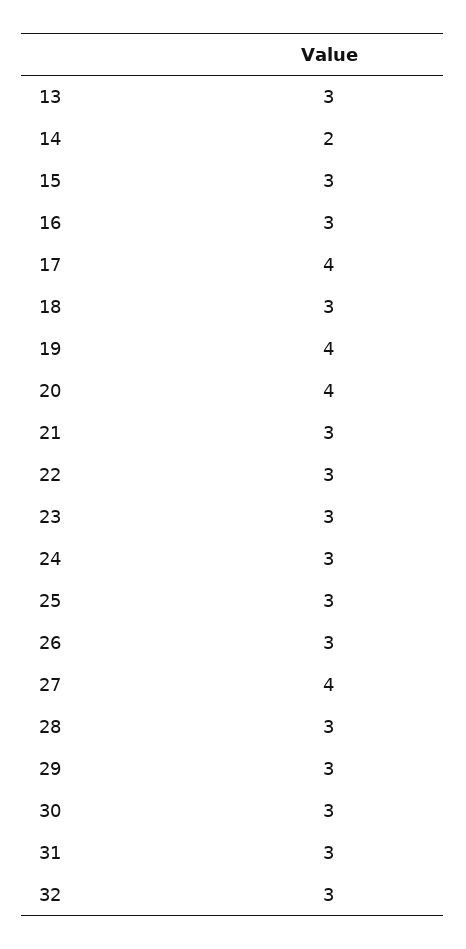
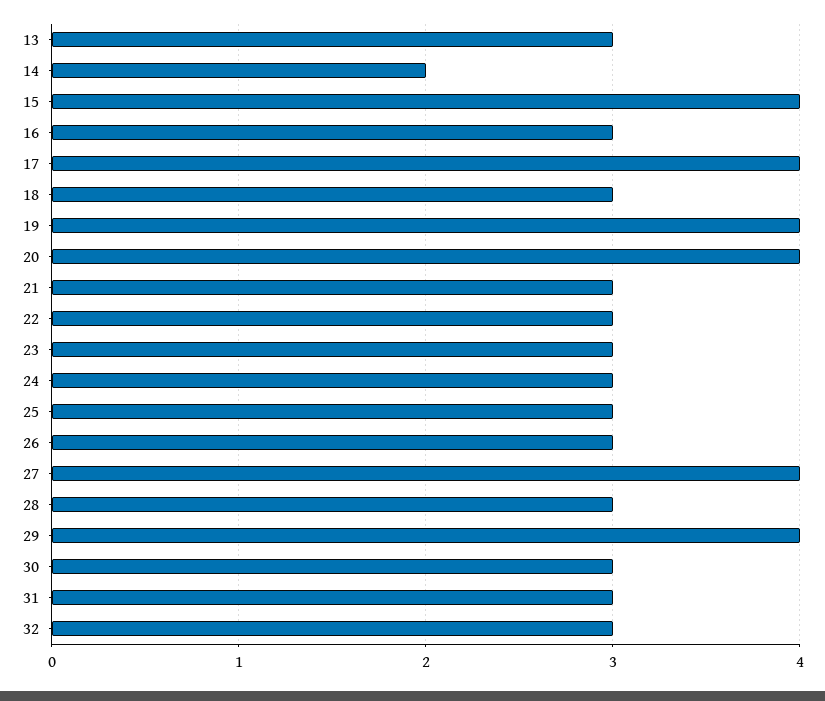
  {
    "13": 3,
    "14": 2,
-   "15": 3,
+   "15": 4,
    "16": 3,
    "17": 4,
    "18": 3,
    "19": 4,
    "20": 4,
    "21": 3,
    "22": 3,
    "23": 3,
    "24": 3,
    "25": 3,
    "26": 3,
    "27": 4,
    "28": 3,
-   "29": 3,
+   "29": 4,
    "30": 3,
    "31": 3,
    "32": 3
  }

